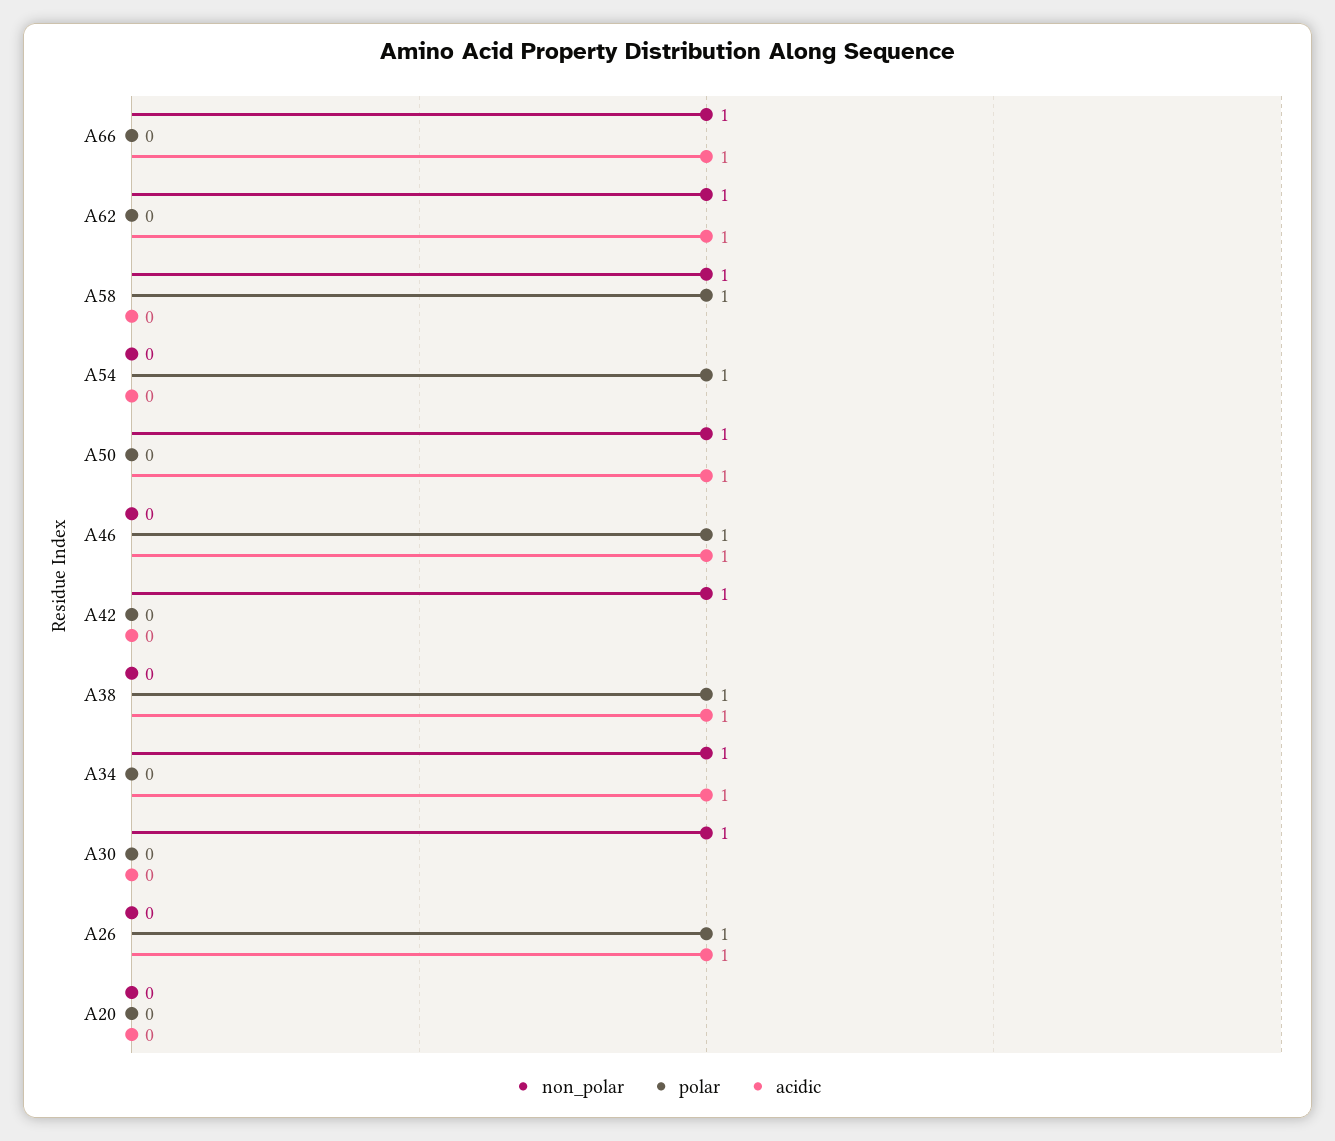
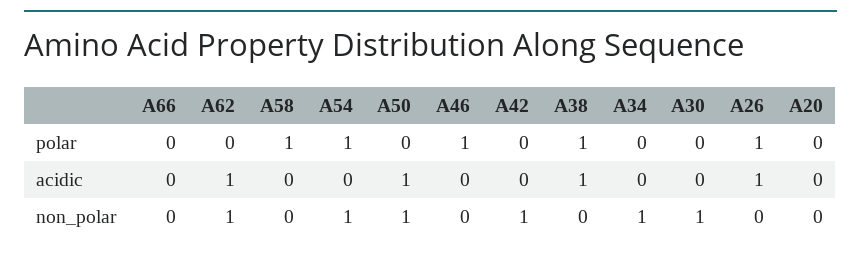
  {
    "non_polar": {
-     "A66": 1,
+     "A66": 0,
      "A62": 1,
-     "A58": 1,
+     "A58": 0,
-     "A54": 0,
+     "A54": 1,
      "A50": 1,
      "A46": 0,
      "A42": 1,
      "A38": 0,
      "A34": 1,
      "A30": 1,
      "A26": 0,
      "A20": 0
    },
    "polar": {
      "A66": 0,
      "A62": 0,
      "A58": 1,
      "A54": 1,
      "A50": 0,
      "A46": 1,
      "A42": 0,
      "A38": 1,
      "A34": 0,
      "A30": 0,
      "A26": 1,
      "A20": 0
    },
    "acidic": {
-     "A66": 1,
+     "A66": 0,
      "A62": 1,
      "A58": 0,
      "A54": 0,
      "A50": 1,
-     "A46": 1,
+     "A46": 0,
      "A42": 0,
      "A38": 1,
-     "A34": 1,
+     "A34": 0,
      "A30": 0,
      "A26": 1,
      "A20": 0
    }
  }

